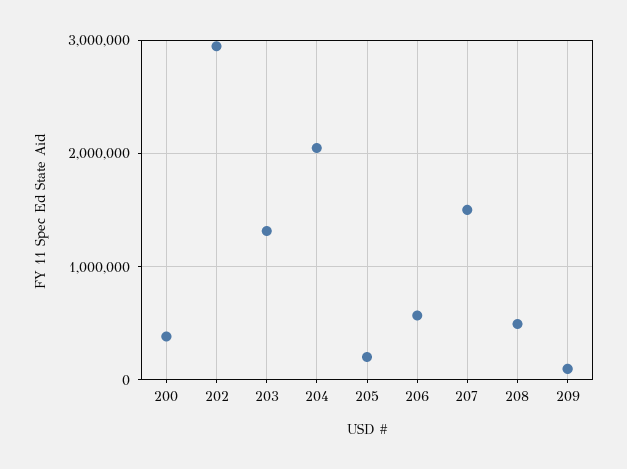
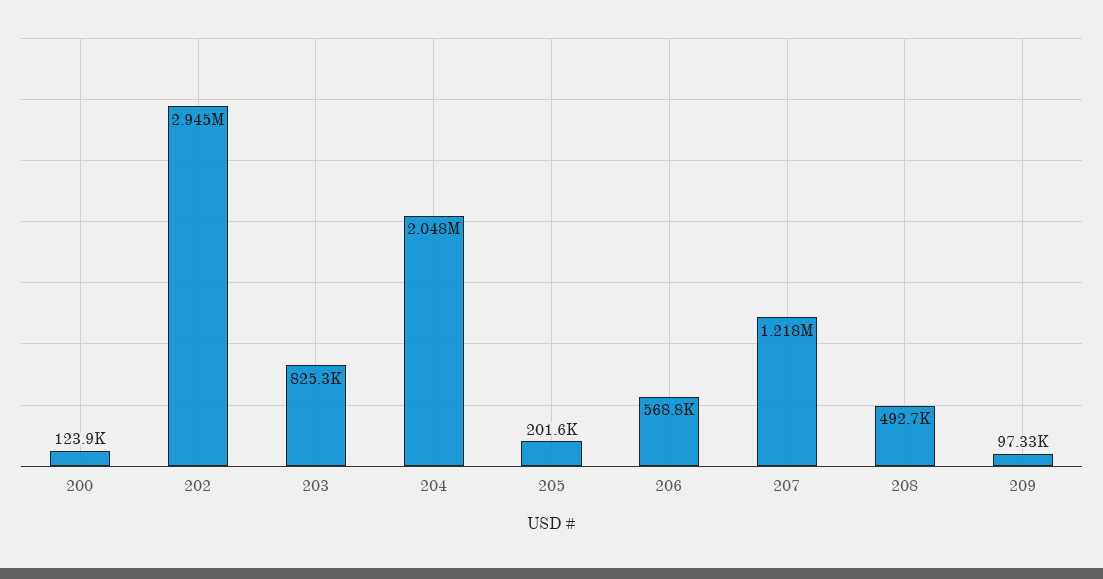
  {
-   "200": 400000,
+   "200": 123900,
    "202": 2945000,
-   "203": 1300000,
+   "203": 825300,
    "204": 2048000,
    "205": 201600,
    "206": 568800,
-   "207": 1500000,
+   "207": 1218000,
    "208": 492700,
    "209": 97330
  }

